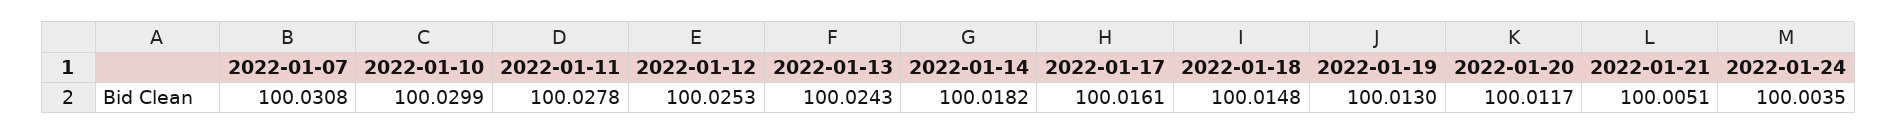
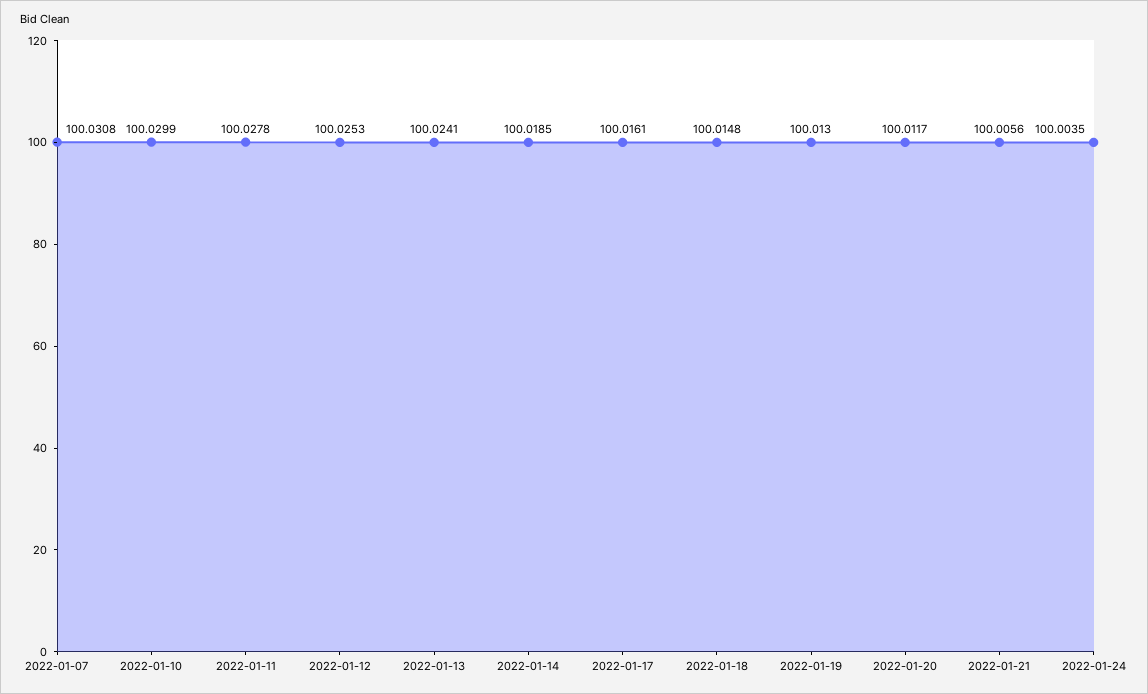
  {
    "2022-01-07": 100.0308,
    "2022-01-10": 100.0299,
    "2022-01-11": 100.0278,
    "2022-01-12": 100.0253,
-   "2022-01-13": 100.0243,
+   "2022-01-13": 100.0241,
-   "2022-01-14": 100.0182,
+   "2022-01-14": 100.0185,
    "2022-01-17": 100.0161,
    "2022-01-18": 100.0148,
    "2022-01-19": 100.013,
    "2022-01-20": 100.0117,
-   "2022-01-21": 100.0051,
+   "2022-01-21": 100.0056,
    "2022-01-24": 100.0035
  }

